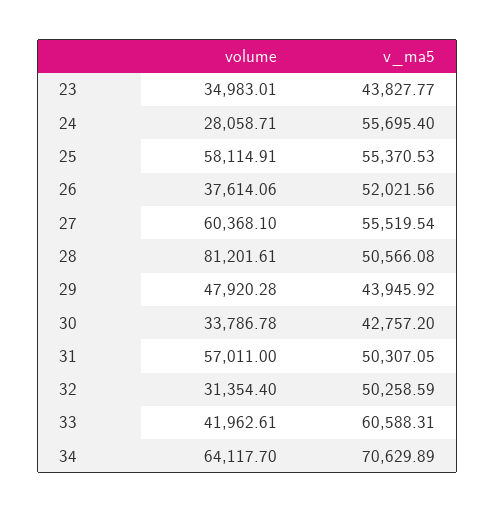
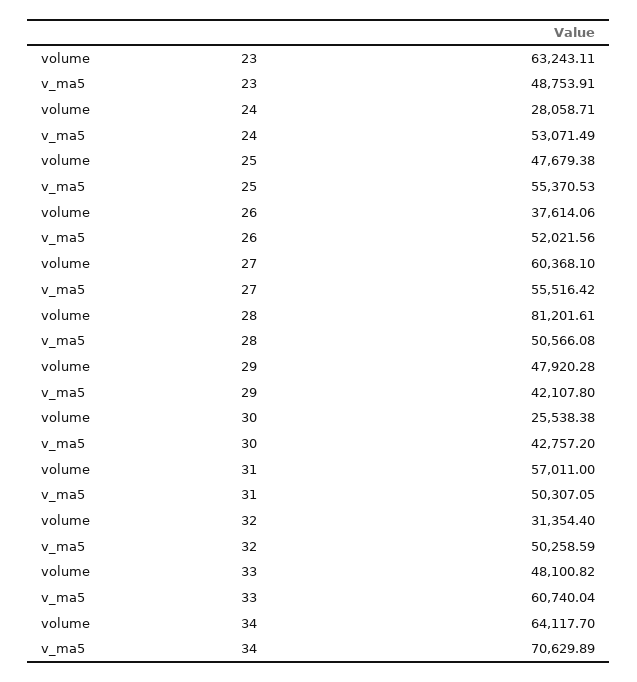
  {
    "volume": {
-     "23": 34983.01,
+     "23": 63243.11,
      "24": 28058.71,
-     "25": 58114.91,
+     "25": 47679.38,
      "26": 37614.06,
      "27": 60368.1,
      "28": 81201.61,
      "29": 47920.28,
-     "30": 33786.78,
+     "30": 25538.38,
      "31": 57011,
      "32": 31354.4,
-     "33": 41962.61,
+     "33": 48100.82,
      "34": 64117.7
    },
    "v_ma5": {
-     "23": 43827.77,
+     "23": 48753.91,
-     "24": 55695.4,
+     "24": 53071.49,
      "25": 55370.53,
      "26": 52021.56,
-     "27": 55519.54,
+     "27": 55516.42,
      "28": 50566.08,
-     "29": 43945.92,
+     "29": 42107.8,
      "30": 42757.2,
      "31": 50307.05,
      "32": 50258.59,
-     "33": 60588.31,
+     "33": 60740.04,
      "34": 70629.89
    }
  }

